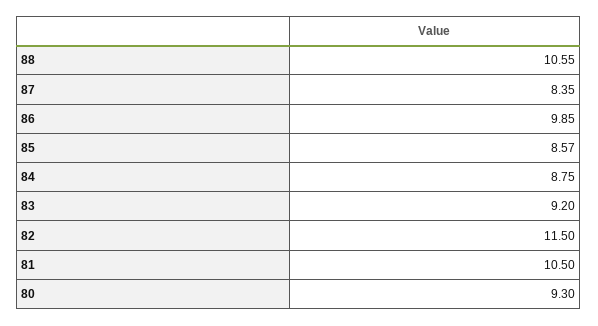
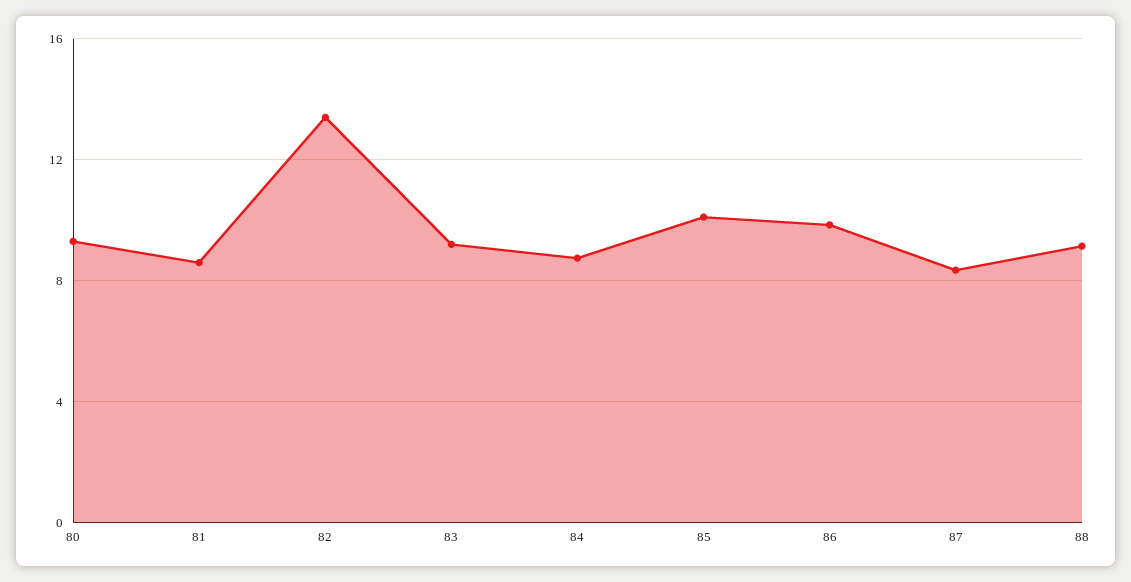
  {
-   "88": 10.55,
+   "88": 9,
    "87": 8.35,
    "86": 9.85,
-   "85": 8.57,
+   "85": 10,
    "84": 8.75,
    "83": 9.2,
-   "82": 11.5,
+   "82": 13.5,
-   "81": 10.5,
+   "81": 8.5,
    "80": 9.3
  }

